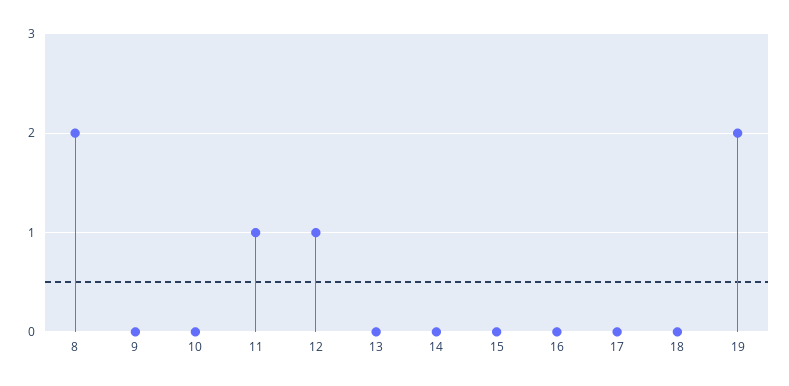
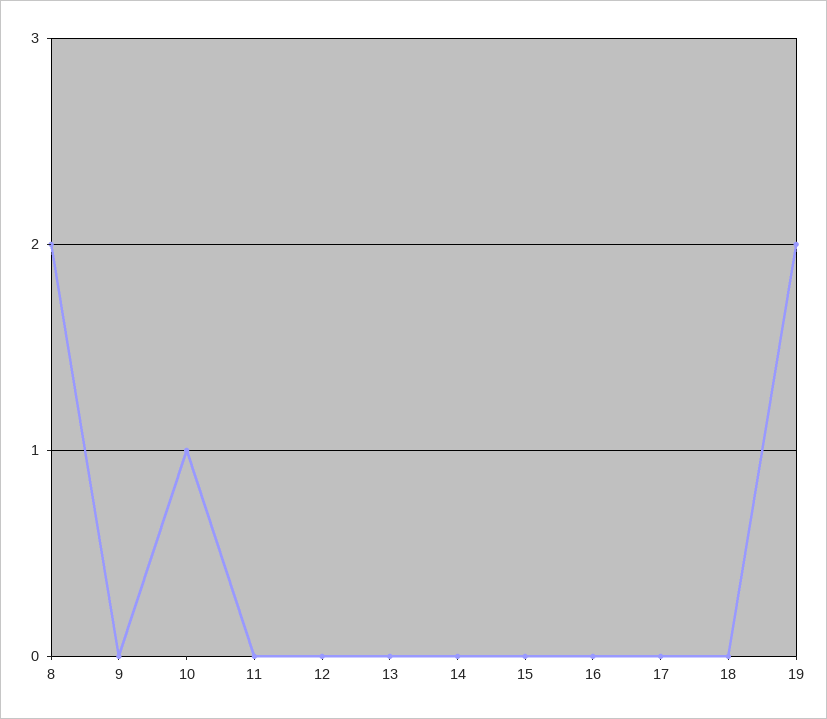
  {
    "8": 2,
    "9": 0,
-   "10": 0,
+   "10": 1,
-   "11": 1,
+   "11": 0,
-   "12": 1,
+   "12": 0,
    "13": 0,
    "14": 0,
    "15": 0,
    "16": 0,
    "17": 0,
    "18": 0,
    "19": 2
  }

